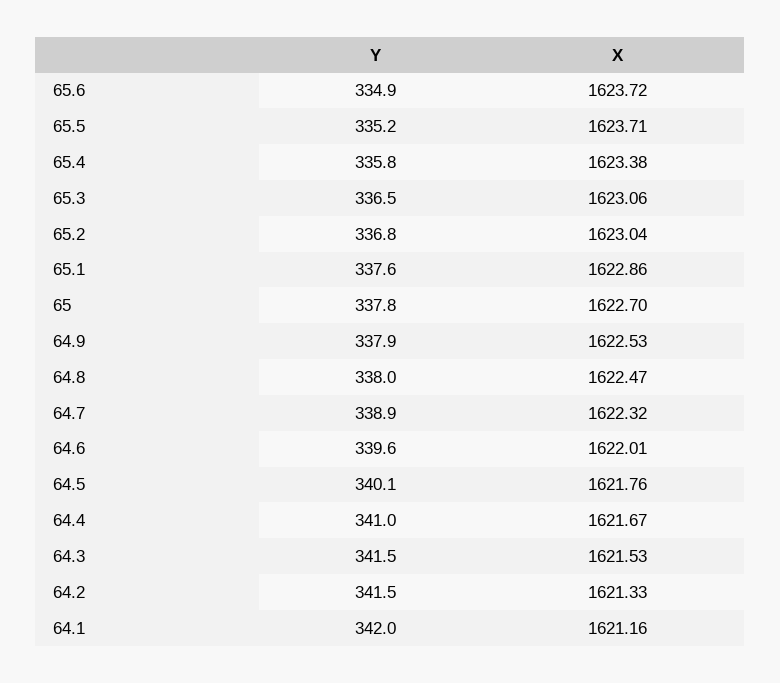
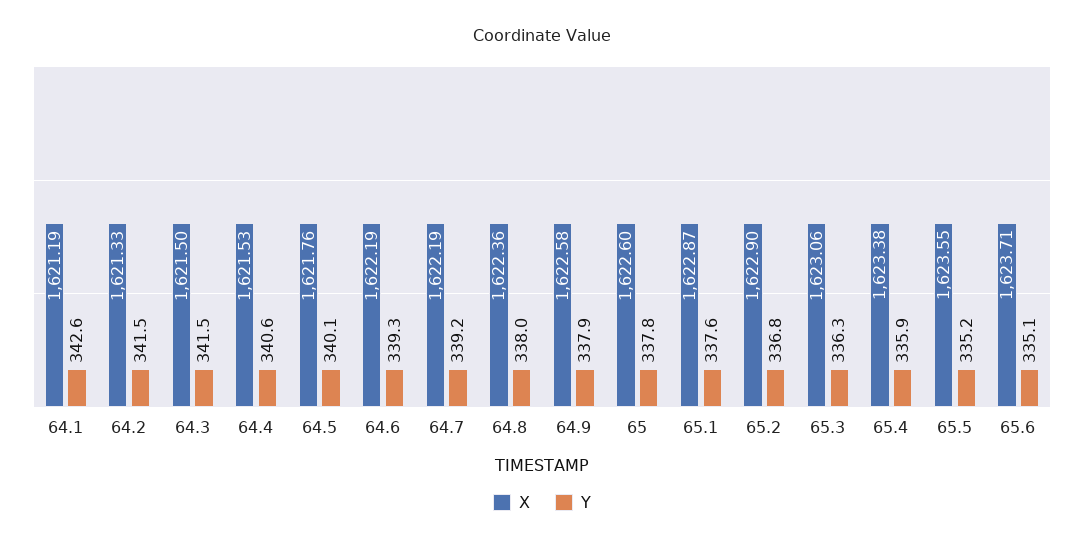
  {
    "Y": {
-     "65.6": 334.9,
+     "65.6": 335.1,
      "65.5": 335.2,
-     "65.4": 335.8,
+     "65.4": 335.9,
-     "65.3": 336.5,
+     "65.3": 336.3,
      "65.2": 336.8,
      "65.1": 337.6,
      "65": 337.8,
      "64.9": 337.9,
      "64.8": 338,
-     "64.7": 338.9,
+     "64.7": 339.2,
-     "64.6": 339.6,
+     "64.6": 339.3,
      "64.5": 340.1,
-     "64.4": 341,
+     "64.4": 340.6,
      "64.3": 341.5,
      "64.2": 341.5,
-     "64.1": 342
+     "64.1": 342.6
    },
    "X": {
-     "65.6": 1623.72,
+     "65.6": 1623.71,
-     "65.5": 1623.71,
+     "65.5": 1623.55,
      "65.4": 1623.38,
      "65.3": 1623.06,
-     "65.2": 1623.04,
+     "65.2": 1622.9,
-     "65.1": 1622.86,
+     "65.1": 1622.87,
-     "65": 1622.7,
+     "65": 1622.6,
-     "64.9": 1622.53,
+     "64.9": 1622.58,
-     "64.8": 1622.47,
+     "64.8": 1622.36,
-     "64.7": 1622.32,
+     "64.7": 1622.19,
-     "64.6": 1622.01,
+     "64.6": 1622.19,
      "64.5": 1621.76,
-     "64.4": 1621.67,
+     "64.4": 1621.53,
-     "64.3": 1621.53,
+     "64.3": 1621.5,
      "64.2": 1621.33,
-     "64.1": 1621.16
+     "64.1": 1621.19
    }
  }

